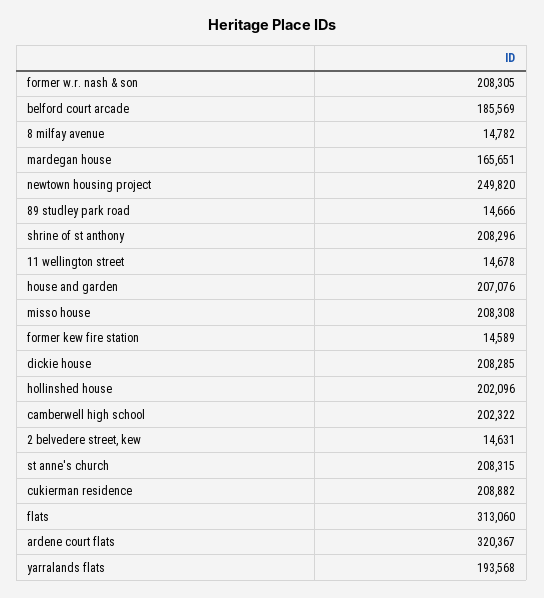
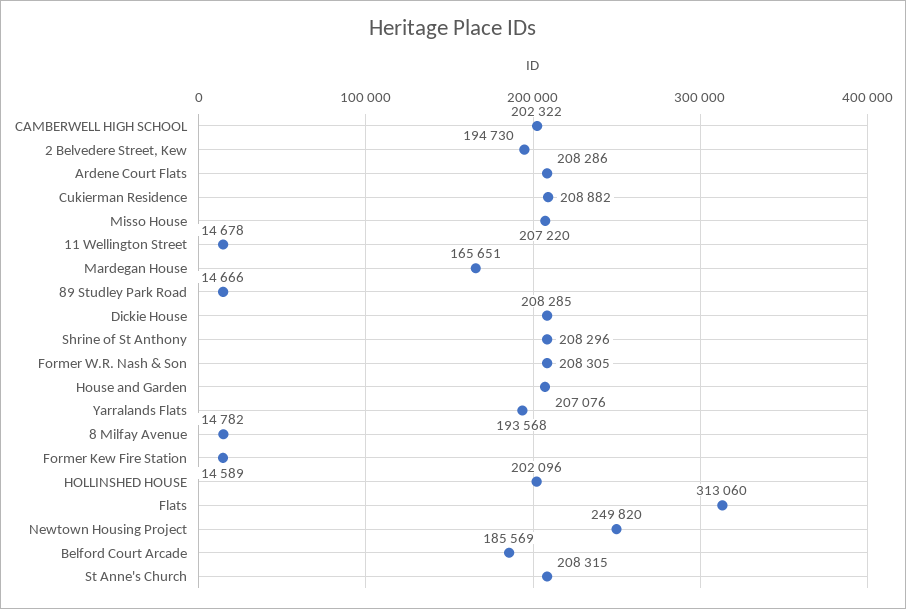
  {
    "former w.r. nash & son": 208305,
    "belford court arcade": 185569,
    "8 milfay avenue": 14782,
    "mardegan house": 165651,
    "newtown housing project": 249820,
    "89 studley park road": 14666,
    "shrine of st anthony": 208296,
    "11 wellington street": 14678,
    "house and garden": 207076,
-   "misso house": 208308,
+   "misso house": 207220,
    "former kew fire station": 14589,
    "dickie house": 208285,
    "hollinshed house": 202096,
    "camberwell high school": 202322,
-   "2 belvedere street, kew": 14631,
+   "2 belvedere street, kew": 194730,
    "st anne's church": 208315,
    "cukierman residence": 208882,
    "flats": 313060,
-   "ardene court flats": 320367,
+   "ardene court flats": 208286,
    "yarralands flats": 193568
  }

